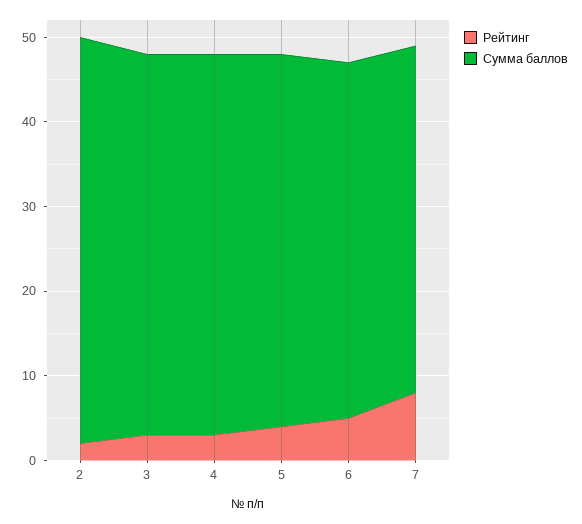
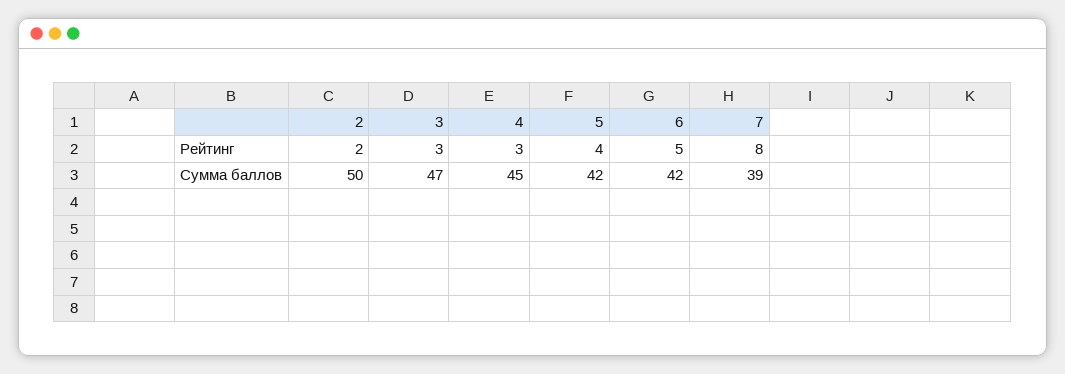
  {
    "Рейтинг": {
      "2": 2,
      "3": 3,
      "4": 3,
      "5": 4,
      "6": 5,
      "7": 8
    },
    "Сумма баллов": {
-     "2": 48,
+     "2": 50,
-     "3": 45,
+     "3": 47,
      "4": 45,
-     "5": 44,
+     "5": 42,
      "6": 42,
-     "7": 41
+     "7": 39
    }
  }

